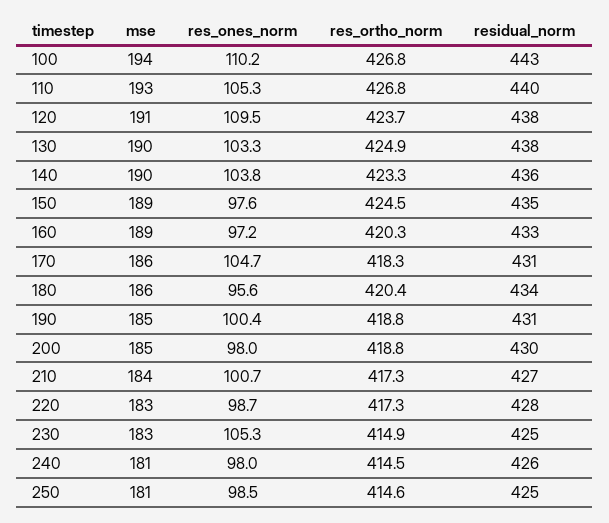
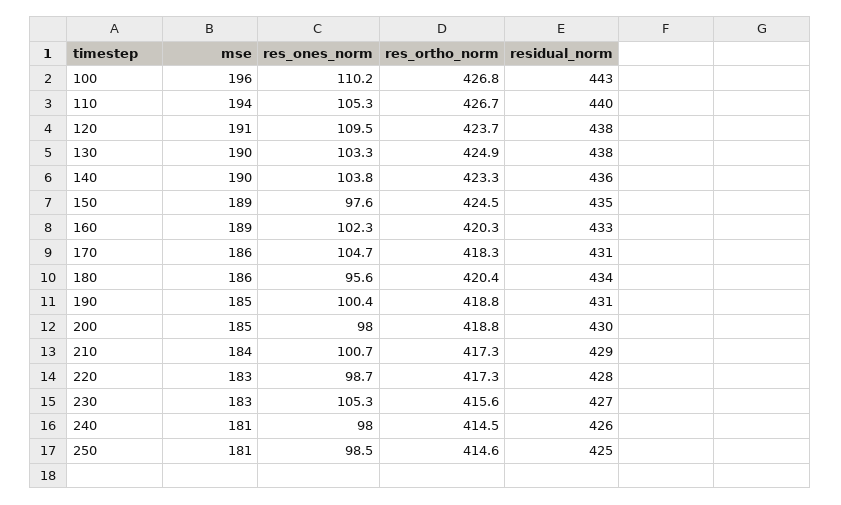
  {
    "mse": {
-     "100": 194,
+     "100": 196,
-     "110": 193,
+     "110": 194,
      "120": 191,
      "130": 190,
      "140": 190,
      "150": 189,
      "160": 189,
      "170": 186,
      "180": 186,
      "190": 185,
      "200": 185,
      "210": 184,
      "220": 183,
      "230": 183,
      "240": 181,
      "250": 181
    },
    "res_ones_norm": {
      "100": 110.2,
      "110": 105.3,
      "120": 109.5,
      "130": 103.3,
      "140": 103.8,
      "150": 97.6,
-     "160": 97.2,
+     "160": 102.3,
      "170": 104.7,
      "180": 95.6,
      "190": 100.4,
      "200": 98,
      "210": 100.7,
      "220": 98.7,
      "230": 105.3,
      "240": 98,
      "250": 98.5
    },
    "res_ortho_norm": {
      "100": 426.8,
-     "110": 426.8,
+     "110": 426.7,
      "120": 423.7,
      "130": 424.9,
      "140": 423.3,
      "150": 424.5,
      "160": 420.3,
      "170": 418.3,
      "180": 420.4,
      "190": 418.8,
      "200": 418.8,
      "210": 417.3,
      "220": 417.3,
-     "230": 414.9,
+     "230": 415.6,
      "240": 414.5,
      "250": 414.6
    },
    "residual_norm": {
      "100": 443,
      "110": 440,
      "120": 438,
      "130": 438,
      "140": 436,
      "150": 435,
      "160": 433,
      "170": 431,
      "180": 434,
      "190": 431,
      "200": 430,
-     "210": 427,
+     "210": 429,
      "220": 428,
-     "230": 425,
+     "230": 427,
      "240": 426,
      "250": 425
    }
  }

